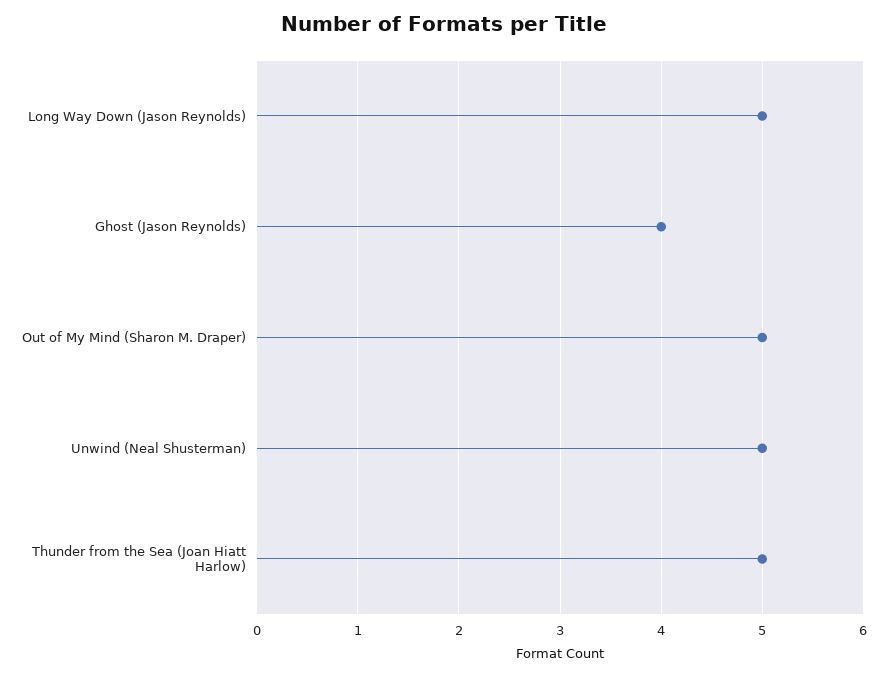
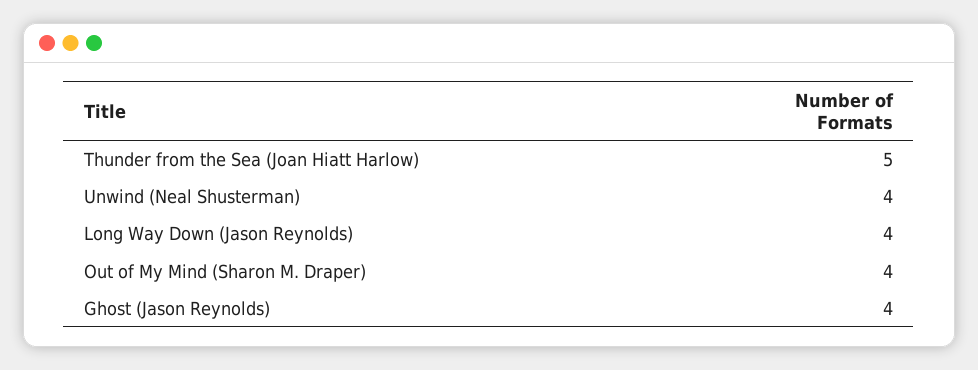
  {
-   "Long Way Down (Jason Reynolds)": 5,
+   "Long Way Down (Jason Reynolds)": 4,
    "Ghost (Jason Reynolds)": 4,
-   "Out of My Mind (Sharon M. Draper)": 5,
+   "Out of My Mind (Sharon M. Draper)": 4,
-   "Unwind (Neal Shusterman)": 5,
+   "Unwind (Neal Shusterman)": 4,
    "Thunder from the Sea (Joan Hiatt Harlow)": 5
  }

